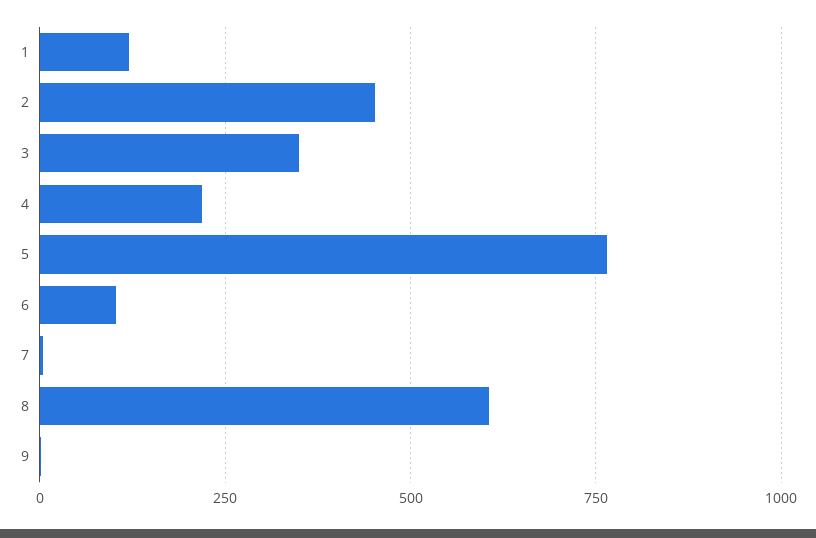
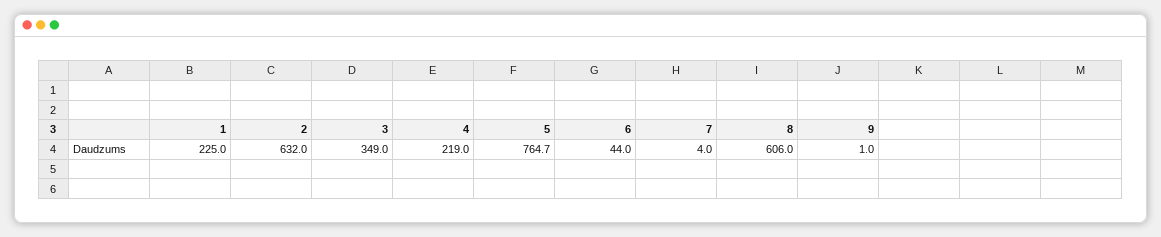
  {
-   "1": 125,
+   "1": 225,
-   "2": 450,
+   "2": 632,
    "3": 349,
    "4": 219,
    "5": 764.7,
-   "6": 100,
+   "6": 44,
    "7": 4,
    "8": 606,
    "9": 1
  }

